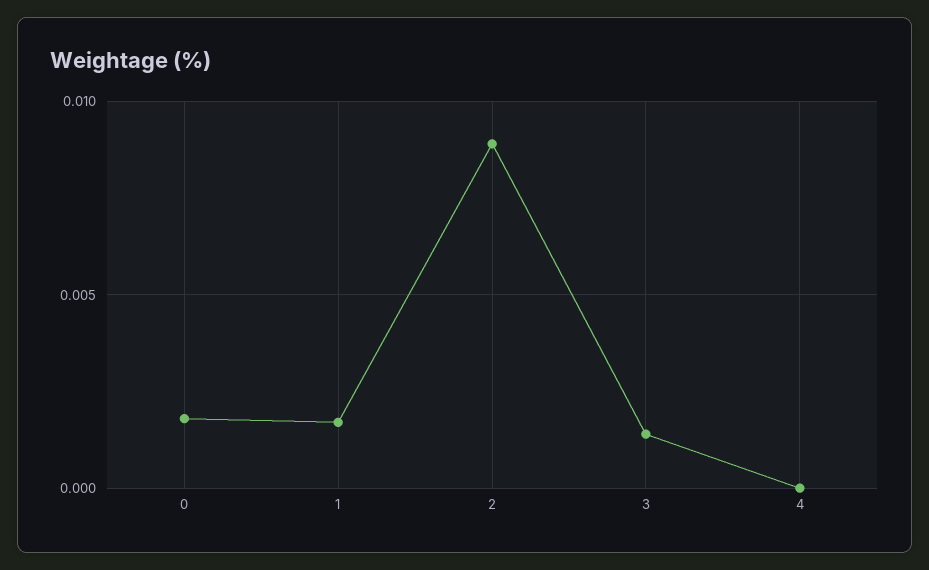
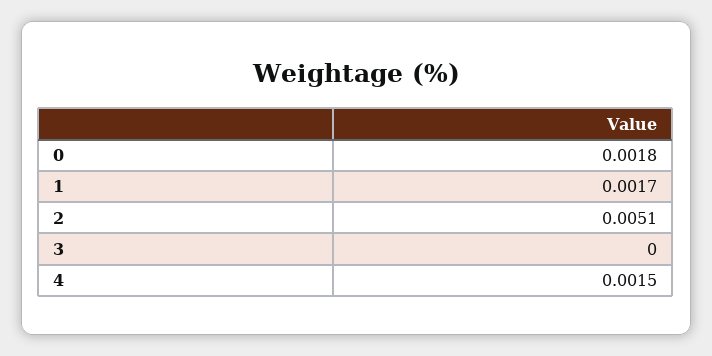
  {
    "0": 0.0018,
    "1": 0.0017,
-   "2": 0.009,
+   "2": 0.0051,
-   "3": 0.0015,
+   "3": 0,
-   "4": 0
+   "4": 0.0015
  }

